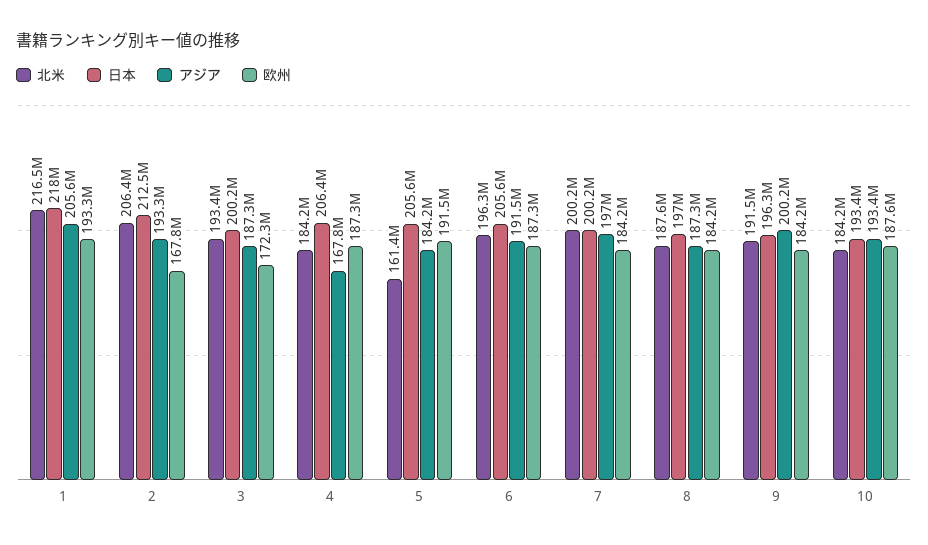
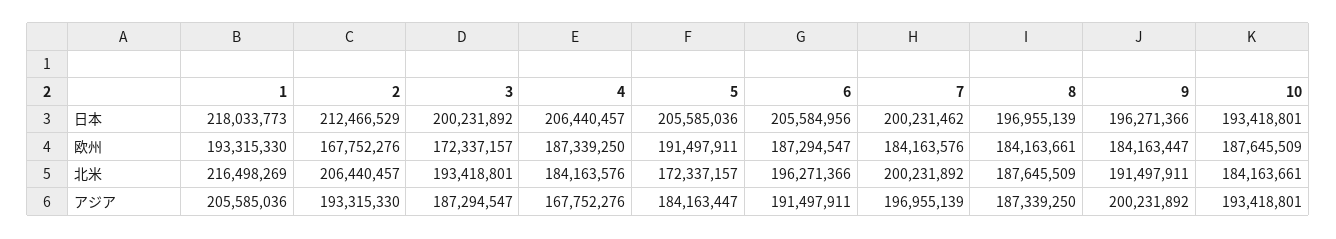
  {
    "北米": {
      "1": 216498269,
      "2": 206440457,
      "3": 193418801,
      "4": 184163576,
-     "5": 161400000,
+     "5": 172337157,
      "6": 196271366,
      "7": 200231892,
      "8": 187645509,
      "9": 191497911,
      "10": 184163661
    },
    "日本": {
      "1": 218033773,
      "2": 212466529,
      "3": 200231892,
      "4": 206440457,
      "5": 205585036,
      "6": 205584956,
      "7": 200231462,
      "8": 196955139,
      "9": 196271366,
      "10": 193418801
    },
    "アジア": {
      "1": 205585036,
      "2": 193315330,
      "3": 187294547,
      "4": 167752276,
      "5": 184163447,
      "6": 191497911,
      "7": 196955139,
      "8": 187339250,
      "9": 200231892,
      "10": 193418801
    },
    "欧州": {
      "1": 193315330,
      "2": 167752276,
      "3": 172337157,
      "4": 187339250,
      "5": 191497911,
      "6": 187294547,
      "7": 184163576,
      "8": 184163661,
      "9": 184163447,
      "10": 187645509
    }
  }

